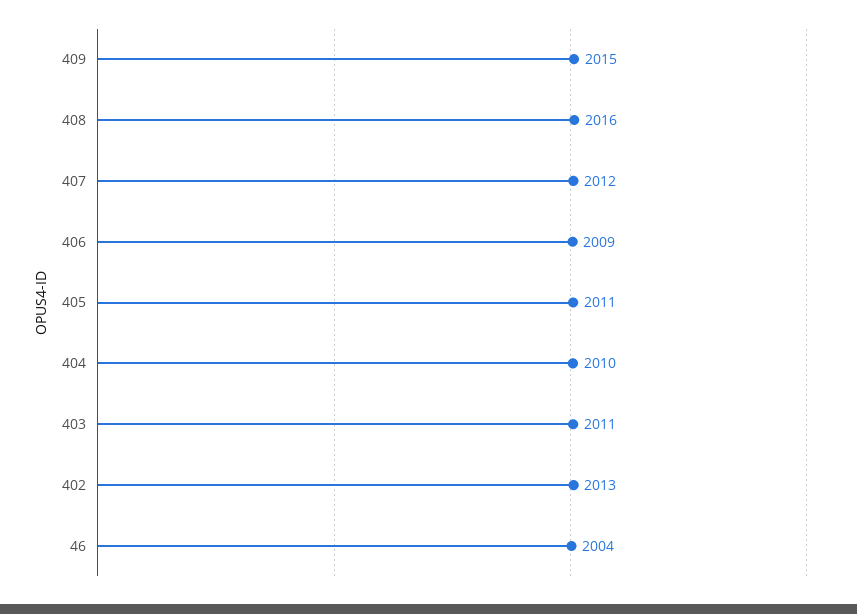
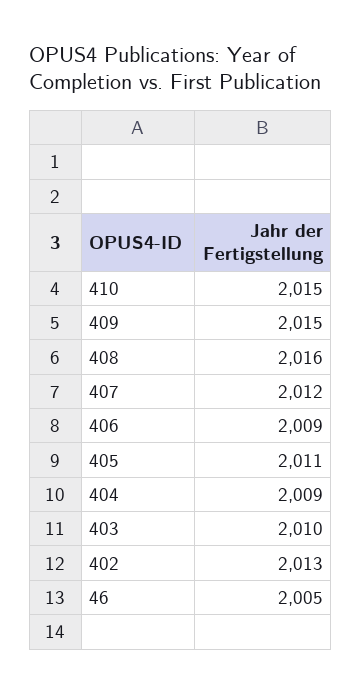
  {
    "409": 2015,
    "408": 2016,
    "407": 2012,
    "406": 2009,
    "405": 2011,
-   "404": 2010,
+   "404": 2009,
-   "403": 2011,
+   "403": 2010,
    "402": 2013,
-   "46": 2004
+   "46": 2005,
+   "410": 2015
  }

